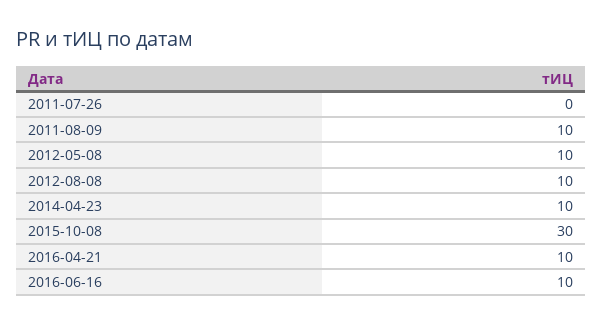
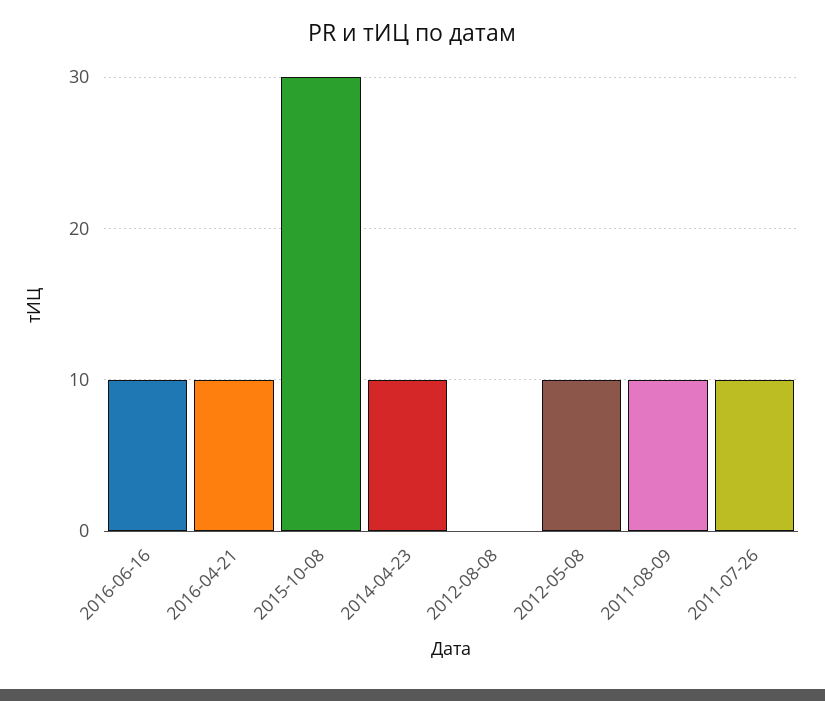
  {
-   "2011-07-26": 0,
+   "2011-07-26": 10,
    "2011-08-09": 10,
    "2012-05-08": 10,
-   "2012-08-08": 10,
+   "2012-08-08": 0,
    "2014-04-23": 10,
    "2015-10-08": 30,
    "2016-04-21": 10,
    "2016-06-16": 10
  }

